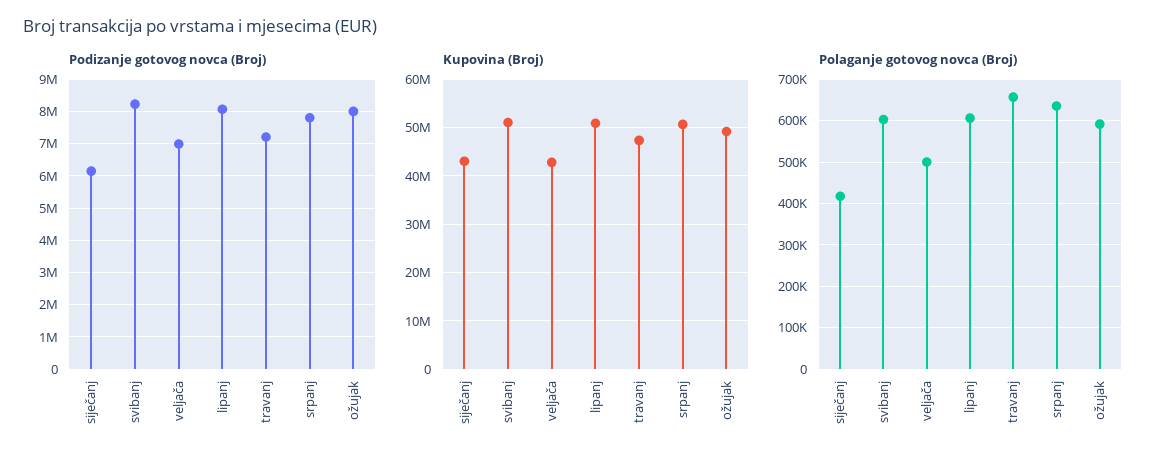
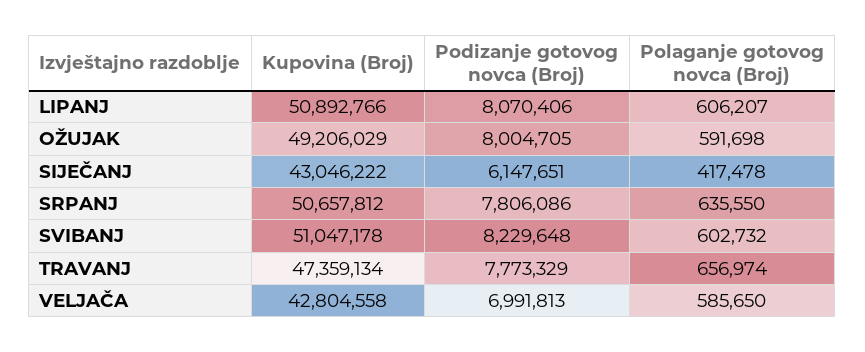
  {
    "Podizanje gotovog novca (Broj)": {
      "siječanj": 6147651,
      "svibanj": 8229648,
      "veljača": 6991813,
      "lipanj": 8070406,
-     "travanj": 7200000,
+     "travanj": 7773329,
      "srpanj": 7806086,
      "ožujak": 8004705
    },
    "Kupovina (Broj)": {
      "siječanj": 43046222,
      "svibanj": 51047178,
      "veljača": 42804558,
      "lipanj": 50892766,
      "travanj": 47359134,
      "srpanj": 50657812,
      "ožujak": 49206029
    },
    "Polaganje gotovog novca (Broj)": {
      "siječanj": 417478,
      "svibanj": 602732,
-     "veljača": 500000,
+     "veljača": 585650,
      "lipanj": 606207,
      "travanj": 656974,
      "srpanj": 635550,
      "ožujak": 591698
    }
  }

